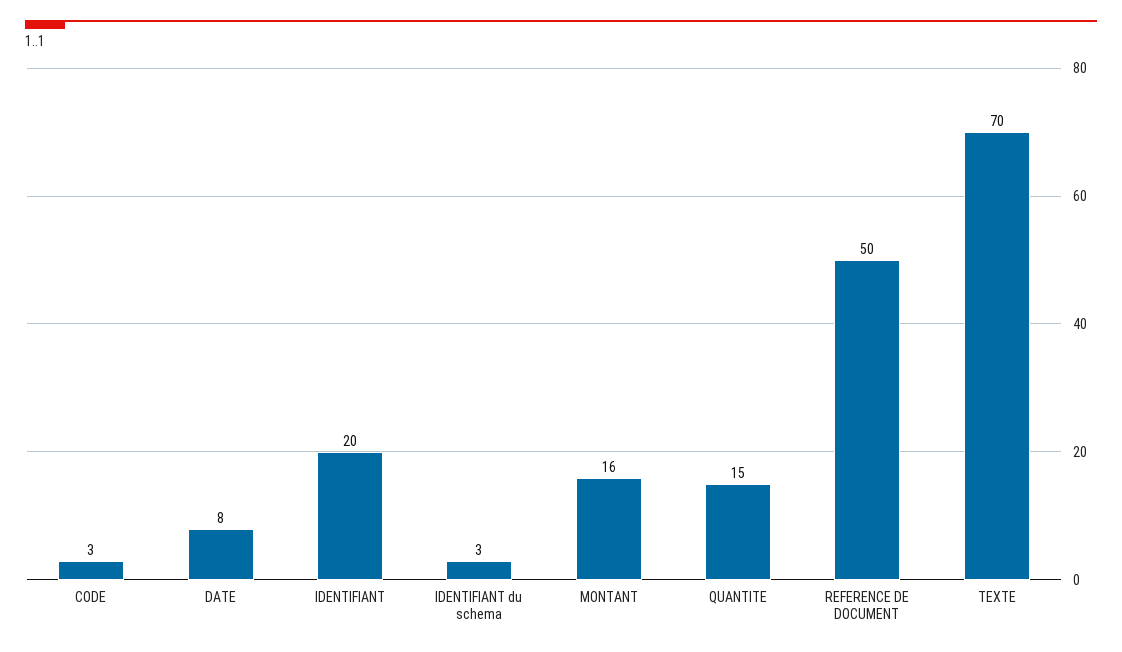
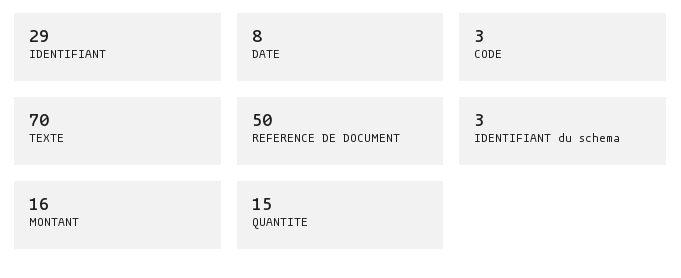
  {
    "CODE": 3,
    "DATE": 8,
-   "IDENTIFIANT": 20,
+   "IDENTIFIANT": 29,
    "IDENTIFIANT du schema": 3,
    "MONTANT": 16,
    "QUANTITE": 15,
    "REFERENCE DE DOCUMENT": 50,
    "TEXTE": 70
  }

